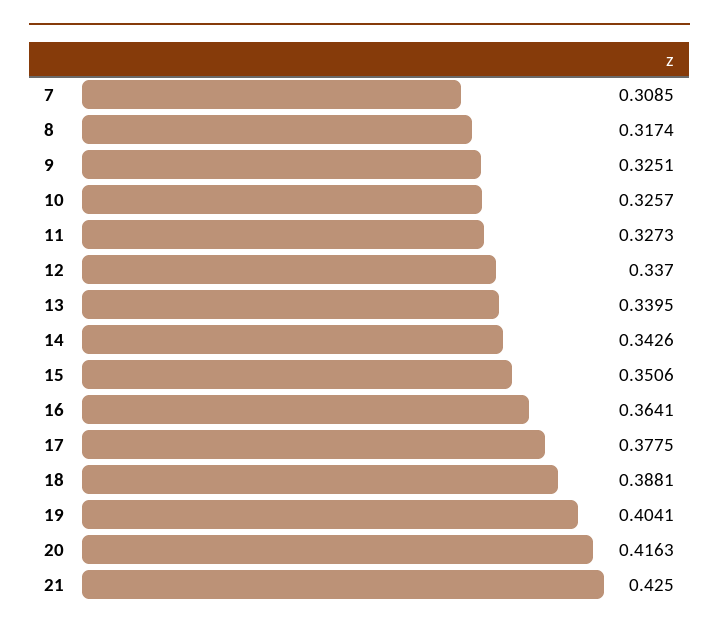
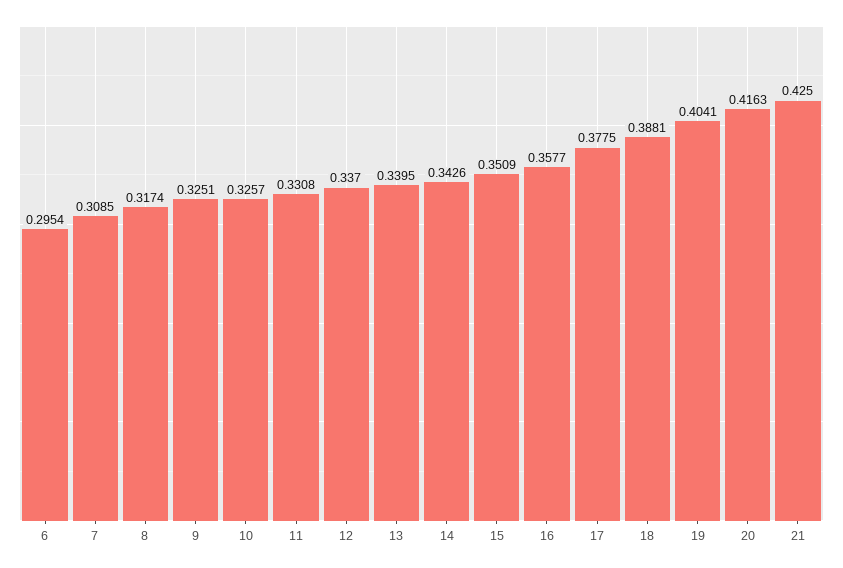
  {
    "7": 0.3085,
    "8": 0.3174,
    "9": 0.3251,
    "10": 0.3257,
-   "11": 0.3273,
+   "11": 0.3308,
    "12": 0.337,
    "13": 0.3395,
    "14": 0.3426,
-   "15": 0.3506,
+   "15": 0.3509,
-   "16": 0.3641,
+   "16": 0.3577,
    "17": 0.3775,
    "18": 0.3881,
    "19": 0.4041,
    "20": 0.4163,
-   "21": 0.425
+   "21": 0.425,
+   "6": 0.2954
  }

